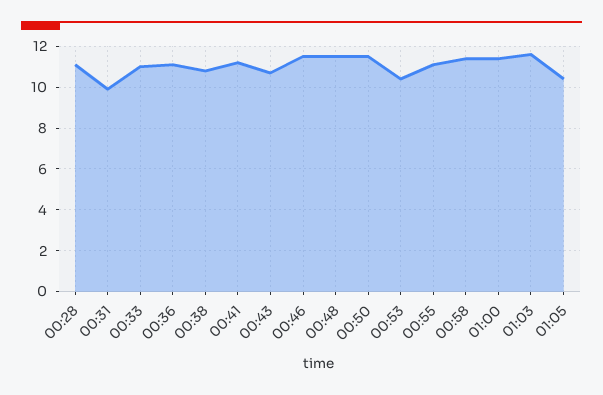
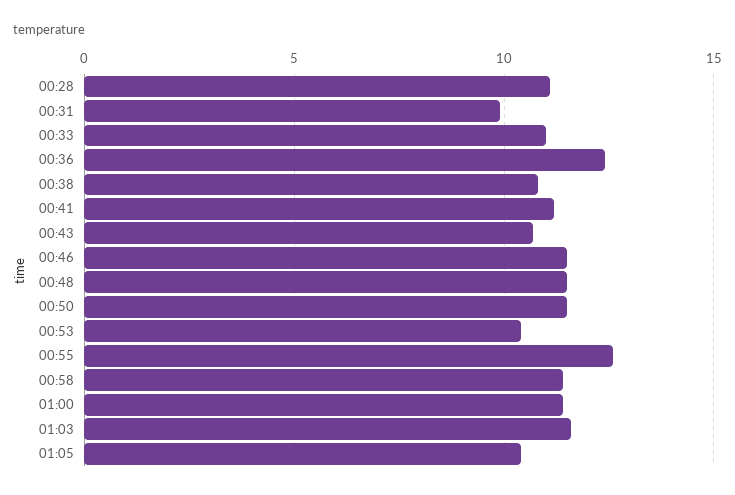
  {
    "00:28": 11,
    "00:31": 10,
    "00:33": 11,
-   "00:36": 11,
+   "00:36": 12.5,
    "00:38": 11,
    "00:41": 11,
    "00:43": 10.5,
    "00:46": 11.5,
    "00:48": 11.5,
    "00:50": 11.5,
    "00:53": 10.5,
-   "00:55": 11,
+   "00:55": 12.5,
    "00:58": 11.5,
    "01:00": 11.5,
    "01:03": 11.5,
    "01:05": 10.5
  }

